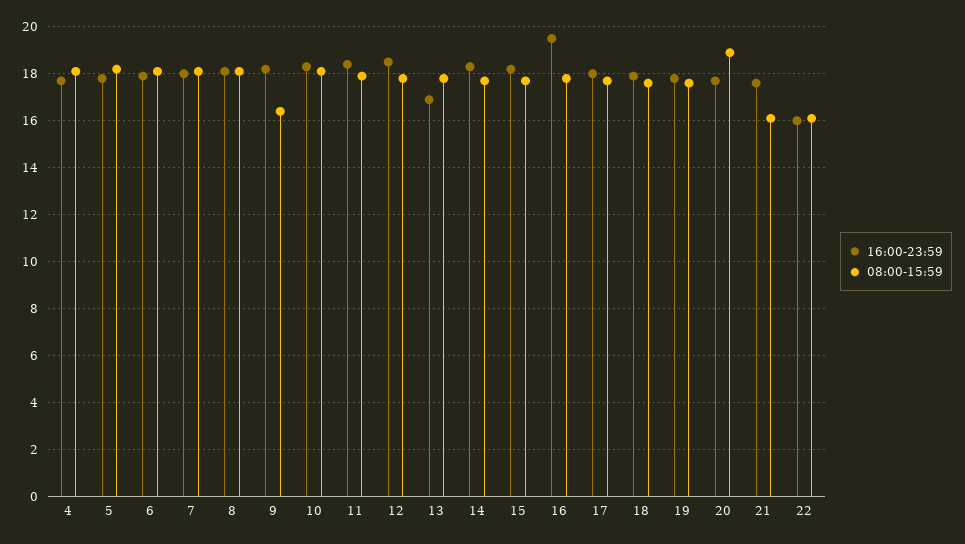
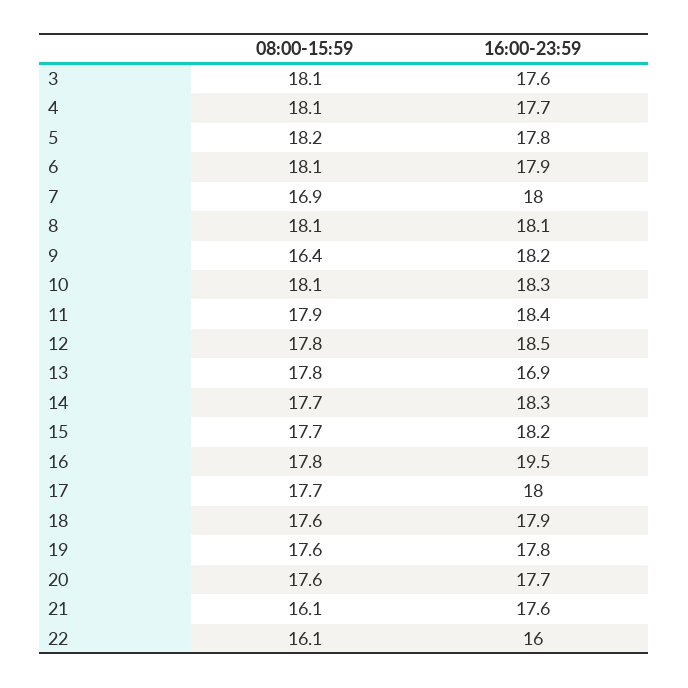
  {
    "16:00-23:59": {
      "4": 17.7,
      "5": 17.8,
      "6": 17.9,
      "7": 18,
      "8": 18.1,
      "9": 18.2,
      "10": 18.3,
      "11": 18.4,
      "12": 18.5,
      "13": 16.9,
      "14": 18.3,
      "15": 18.2,
      "16": 19.5,
      "17": 18,
      "18": 17.9,
      "19": 17.8,
      "20": 17.7,
      "21": 17.6,
-     "22": 16
+     "22": 16,
+     "3": 17.6
    },
    "08:00-15:59": {
      "4": 18.1,
      "5": 18.2,
      "6": 18.1,
-     "7": 18,
+     "7": 16.9,
      "8": 18.1,
      "9": 16.4,
      "10": 18.1,
      "11": 17.9,
      "12": 17.8,
      "13": 17.8,
      "14": 17.7,
      "15": 17.7,
      "16": 17.8,
      "17": 17.7,
      "18": 17.6,
      "19": 17.6,
-     "20": 19,
+     "20": 17.6,
      "21": 16.1,
-     "22": 16.1
+     "22": 16.1,
+     "3": 18.1
    }
  }

